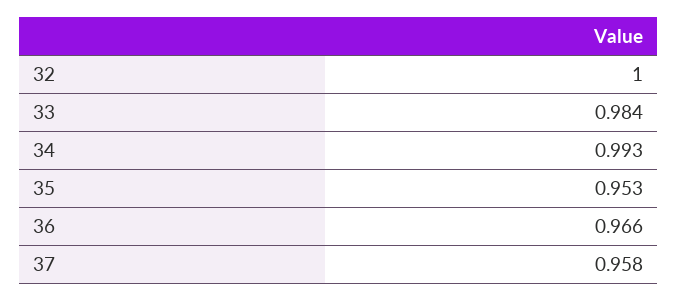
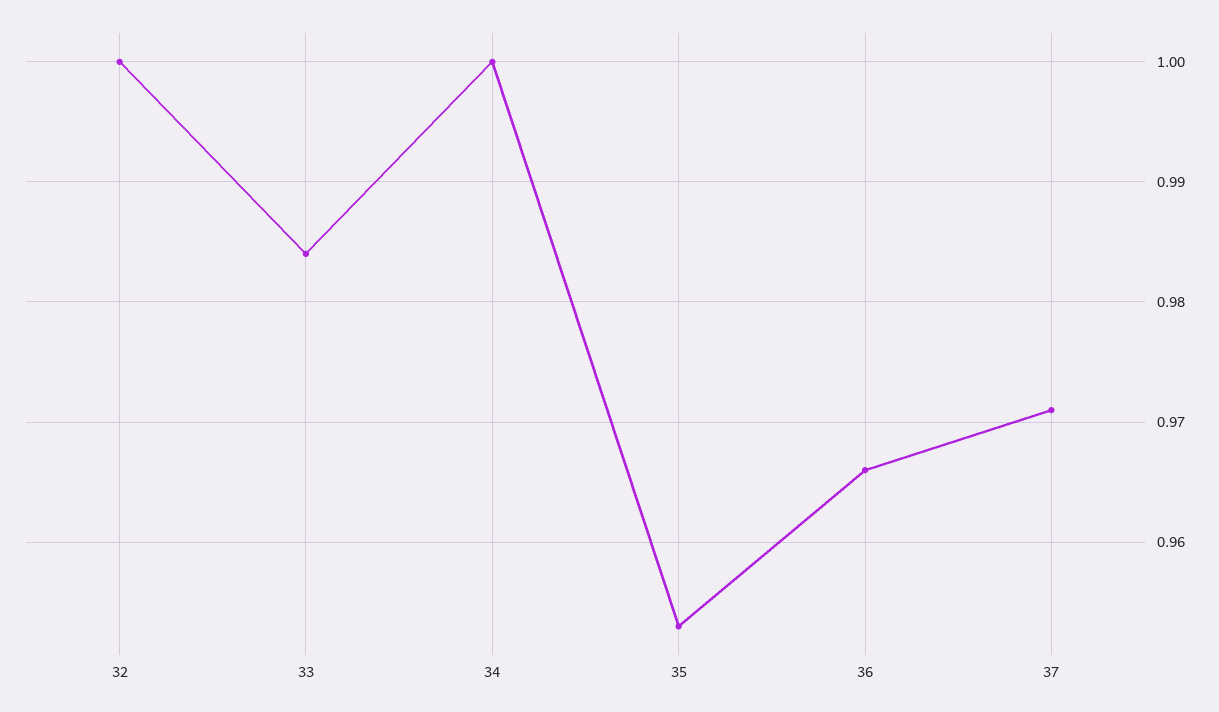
  {
    "32": 1,
    "33": 0.984,
-   "34": 0.993,
+   "34": 1,
    "35": 0.953,
    "36": 0.966,
-   "37": 0.958
+   "37": 0.971
  }

